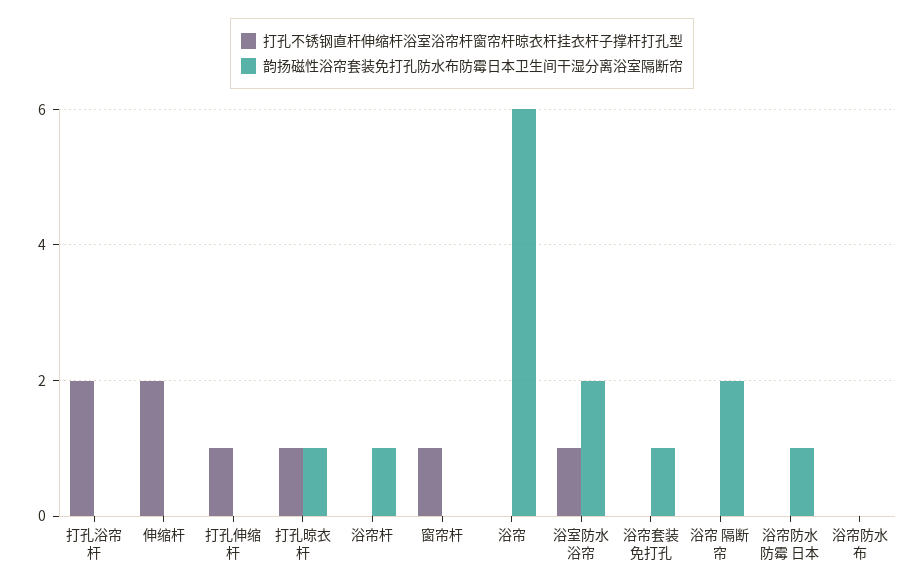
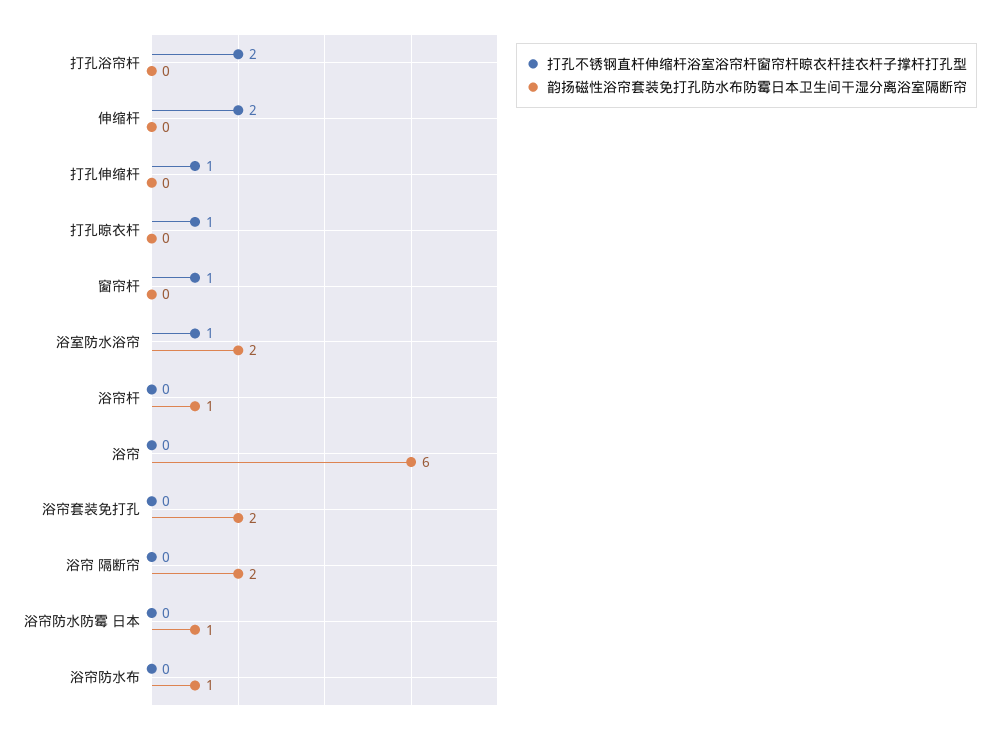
  {
    "打孔不锈钢直杆伸缩杆浴室浴帘杆窗帘杆晾衣杆挂衣杆子撑杆打孔型": {
      "打孔浴帘杆": 2,
      "伸缩杆": 2,
      "打孔伸缩杆": 1,
      "打孔晾衣杆": 1,
      "浴帘杆": 0,
      "窗帘杆": 1,
      "浴帘": 0,
      "浴室防水浴帘": 1,
      "浴帘套装免打孔": 0,
      "浴帘 隔断帘": 0,
      "浴帘防水防霉 日本": 0,
      "浴帘防水布": 0
    },
    "韵扬磁性浴帘套装免打孔防水布防霉日本卫生间干湿分离浴室隔断帘": {
      "打孔浴帘杆": 0,
      "伸缩杆": 0,
      "打孔伸缩杆": 0,
-     "打孔晾衣杆": 1,
+     "打孔晾衣杆": 0,
      "浴帘杆": 1,
      "窗帘杆": 0,
      "浴帘": 6,
      "浴室防水浴帘": 2,
-     "浴帘套装免打孔": 1,
+     "浴帘套装免打孔": 2,
      "浴帘 隔断帘": 2,
      "浴帘防水防霉 日本": 1,
-     "浴帘防水布": 0
+     "浴帘防水布": 1
    }
  }

